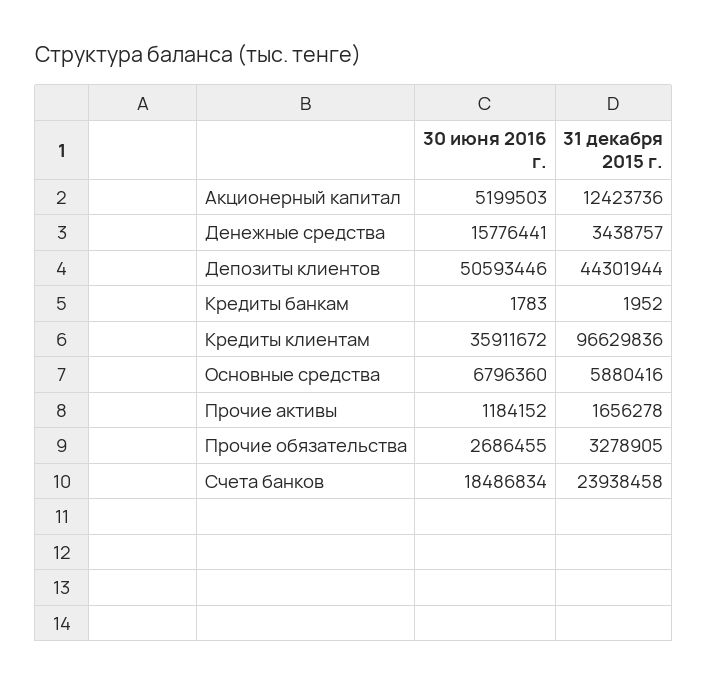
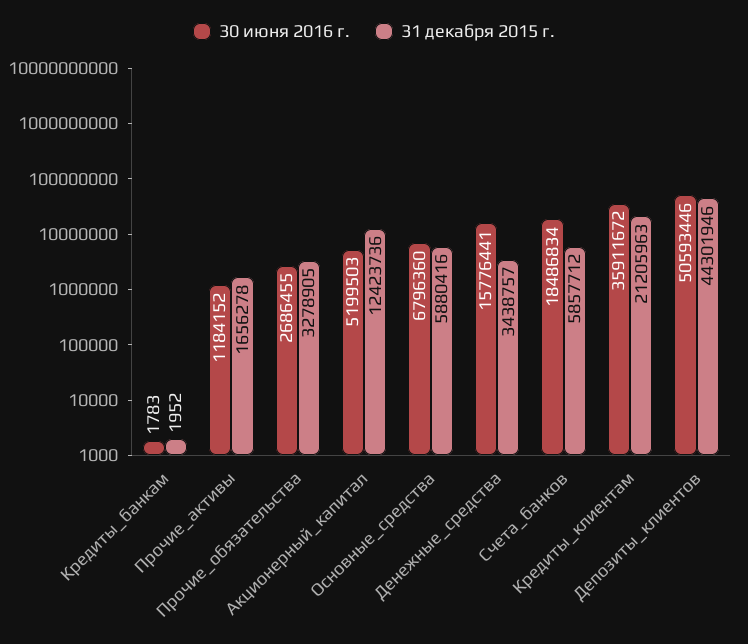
  {
    "30 июня 2016 г.": {
      "Акционерный капитал": 5199503,
      "Денежные средства": 15776441,
      "Депозиты клиентов": 50593446,
      "Кредиты банкам": 1783,
      "Кредиты клиентам": 35911672,
      "Основные средства": 6796360,
      "Прочие активы": 1184152,
      "Прочие обязательства": 2686455,
      "Счета банков": 18486834
    },
    "31 декабря 2015 г.": {
      "Акционерный капитал": 12423736,
      "Денежные средства": 3438757,
-     "Депозиты клиентов": 44301944,
+     "Депозиты клиентов": 44301946,
      "Кредиты банкам": 1952,
-     "Кредиты клиентам": 96629836,
+     "Кредиты клиентам": 21205963,
      "Основные средства": 5880416,
      "Прочие активы": 1656278,
      "Прочие обязательства": 3278905,
-     "Счета банков": 23938458
+     "Счета банков": 5857712
    }
  }

